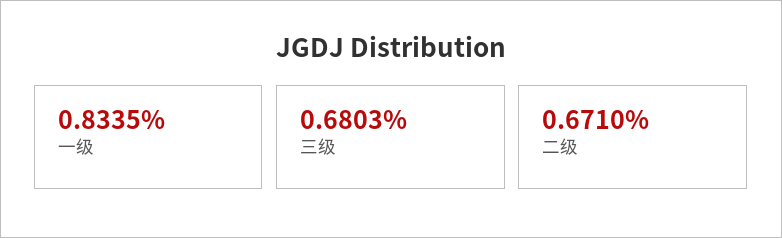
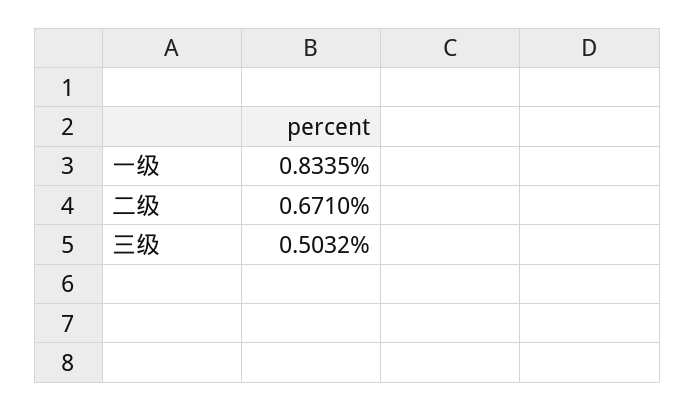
  {
    "一级": 0.8335,
-   "三级": 0.6803,
+   "三级": 0.5032,
    "二级": 0.671
  }

